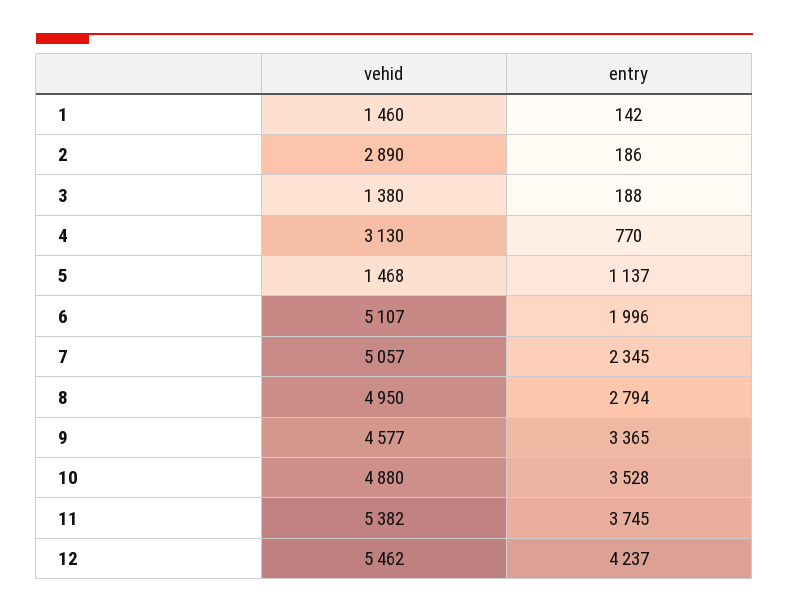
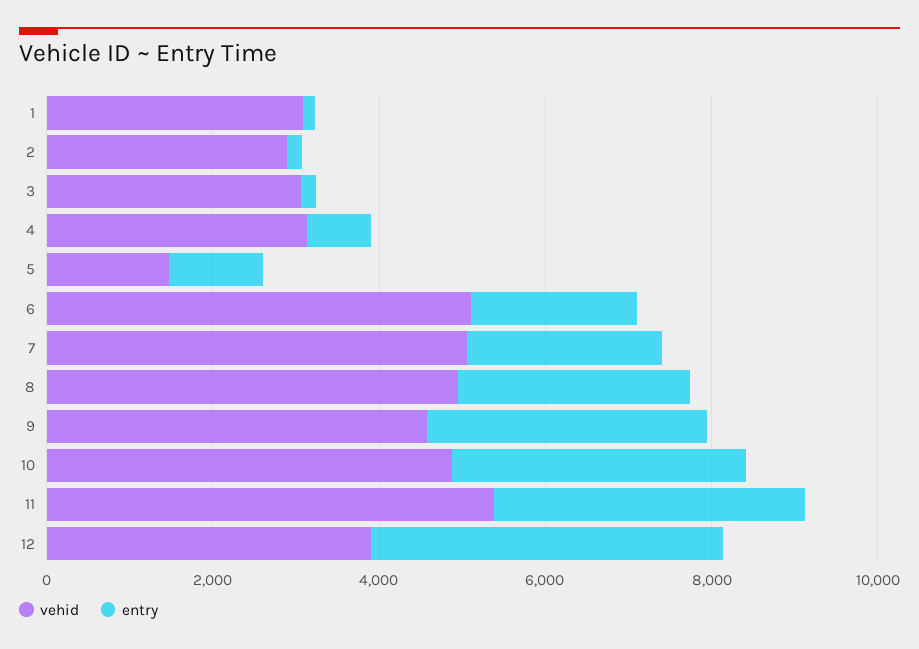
  {
    "vehid": {
-     "1": 1460,
+     "1": 3000,
      "2": 2890,
-     "3": 1380,
+     "3": 3000,
      "4": 3130,
      "5": 1468,
      "6": 5107,
      "7": 5057,
      "8": 4950,
      "9": 4577,
      "10": 4880,
      "11": 5382,
-     "12": 5462
+     "12": 4000
    },
    "entry": {
      "1": 142,
      "2": 186,
      "3": 188,
      "4": 770,
      "5": 1137,
      "6": 1996,
      "7": 2345,
      "8": 2794,
      "9": 3365,
      "10": 3528,
      "11": 3745,
      "12": 4237
    }
  }

